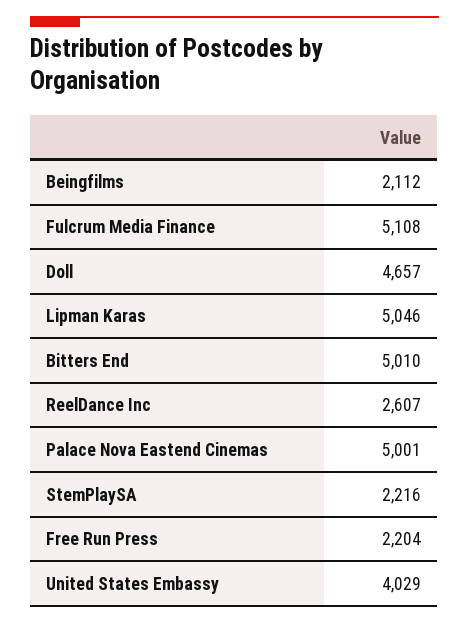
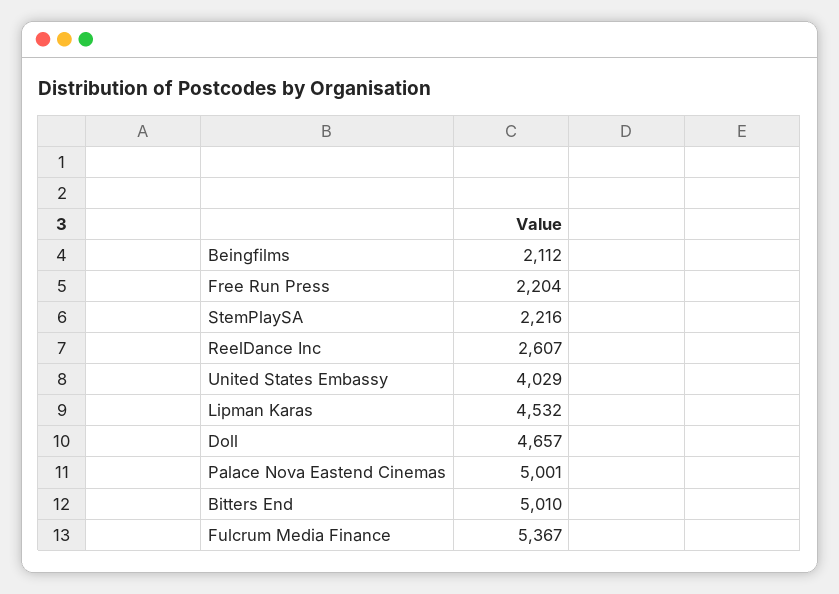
  {
    "Beingfilms": 2112,
-   "Fulcrum Media Finance": 5108,
+   "Fulcrum Media Finance": 5367,
    "Doll": 4657,
-   "Lipman Karas": 5046,
+   "Lipman Karas": 4532,
    "Bitters End": 5010,
    "ReelDance Inc": 2607,
    "Palace Nova Eastend Cinemas": 5001,
    "StemPlaySA": 2216,
    "Free Run Press": 2204,
    "United States Embassy": 4029
  }

